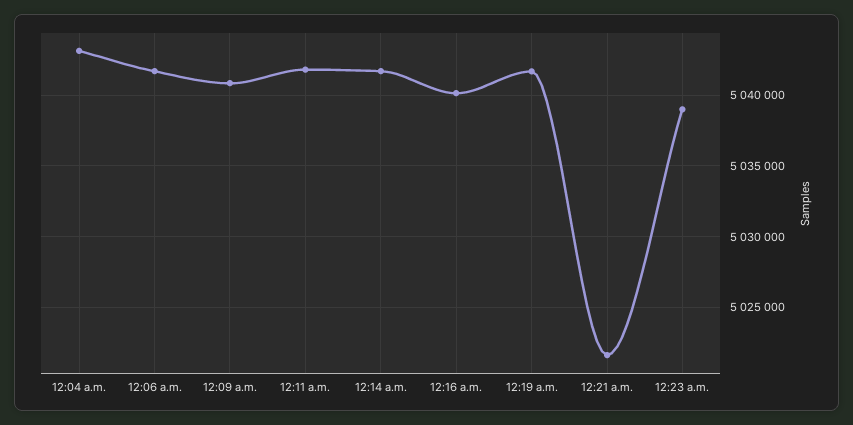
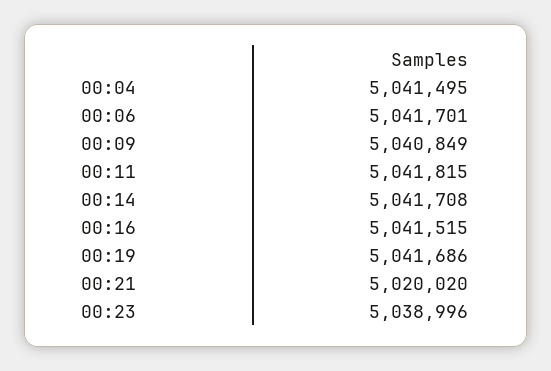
  {
-   "12:04 a.m.": 5043000,
+   "12:04 a.m.": 5041495,
    "12:06 a.m.": 5041701,
    "12:09 a.m.": 5040849,
    "12:11 a.m.": 5041815,
    "12:14 a.m.": 5041708,
-   "12:16 a.m.": 5040000,
+   "12:16 a.m.": 5041515,
    "12:19 a.m.": 5041686,
-   "12:21 a.m.": 5021500,
+   "12:21 a.m.": 5020020,
    "12:23 a.m.": 5038996
  }

